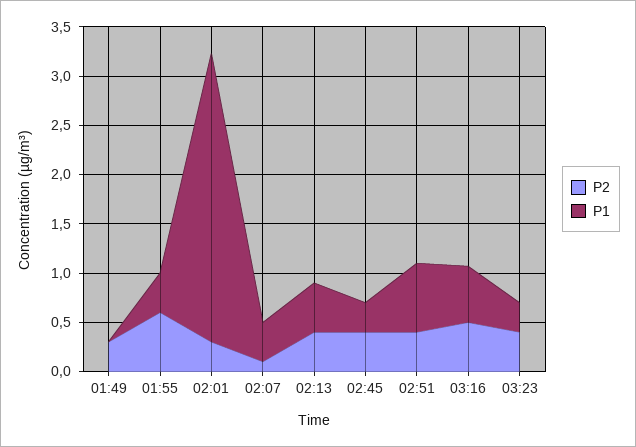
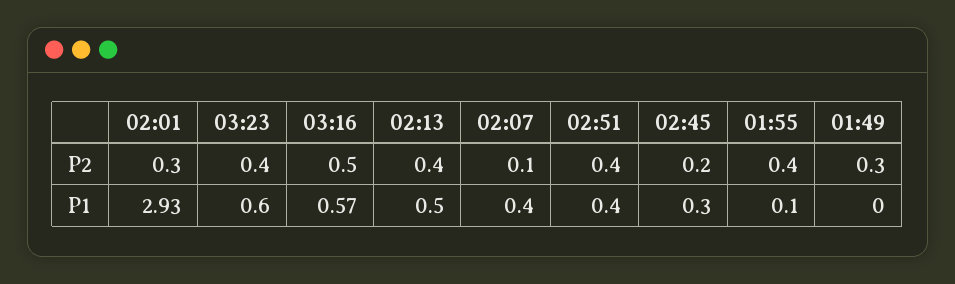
  {
    "P2": {
      "01:49": 0.3,
-     "01:55": 0.6,
+     "01:55": 0.4,
      "02:01": 0.3,
      "02:07": 0.1,
      "02:13": 0.4,
-     "02:45": 0.4,
+     "02:45": 0.2,
      "02:51": 0.4,
      "03:16": 0.5,
      "03:23": 0.4
    },
    "P1": {
      "01:49": 0,
-     "01:55": 0.4,
+     "01:55": 0.1,
      "02:01": 2.93,
      "02:07": 0.4,
      "02:13": 0.5,
      "02:45": 0.3,
-     "02:51": 0.7,
+     "02:51": 0.4,
      "03:16": 0.57,
-     "03:23": 0.3
+     "03:23": 0.6
    }
  }

